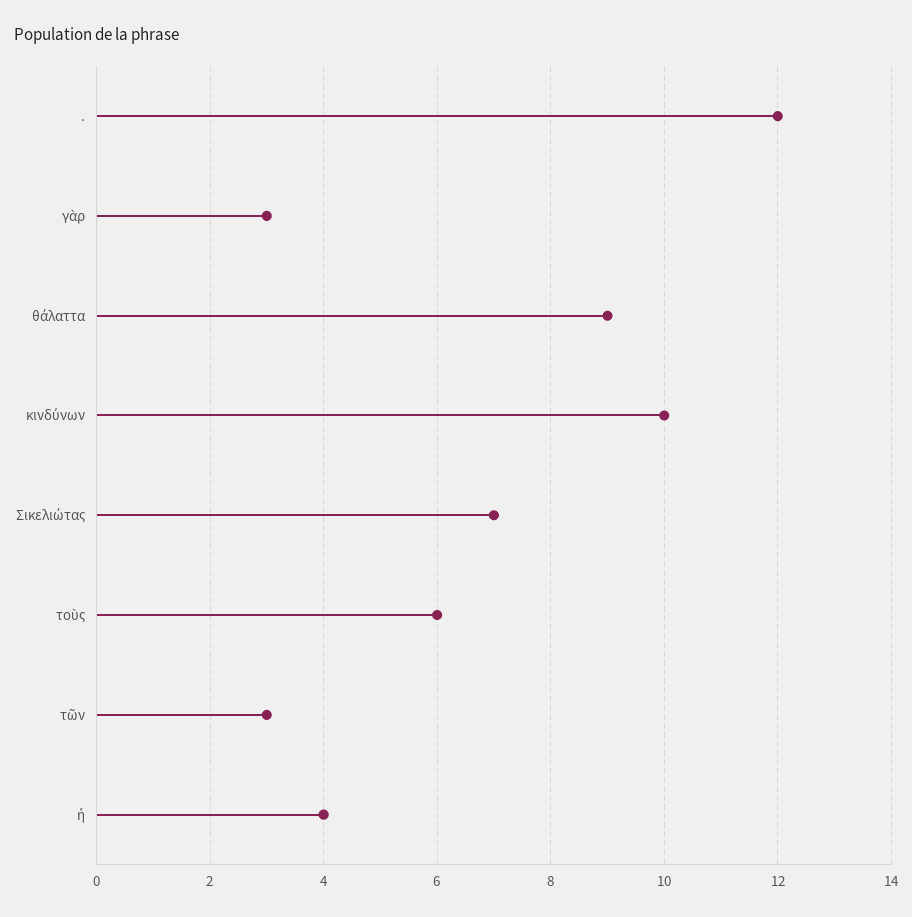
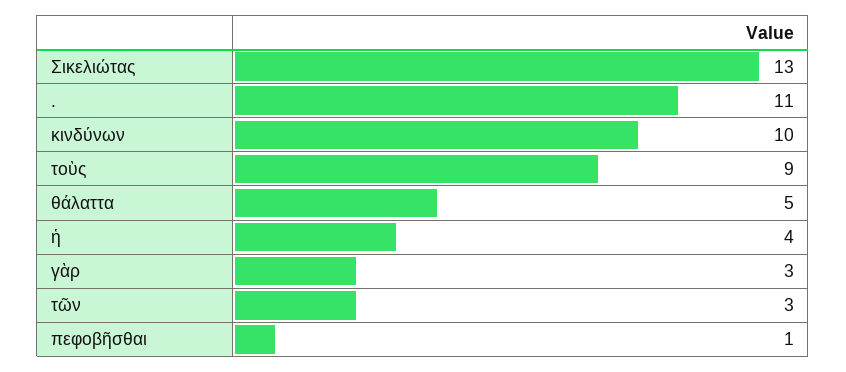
  {
-   ".": 12,
+   ".": 11,
    "γὰρ": 3,
-   "θάλαττα": 9,
+   "θάλαττα": 5,
    "κινδύνων": 10,
-   "Σικελιώτας": 7,
+   "Σικελιώτας": 13,
-   "τοὺς": 6,
+   "τοὺς": 9,
    "τῶν": 3,
-   "ἡ": 4
+   "ἡ": 4,
+   "πεφοβῆσθαι": 1
  }

